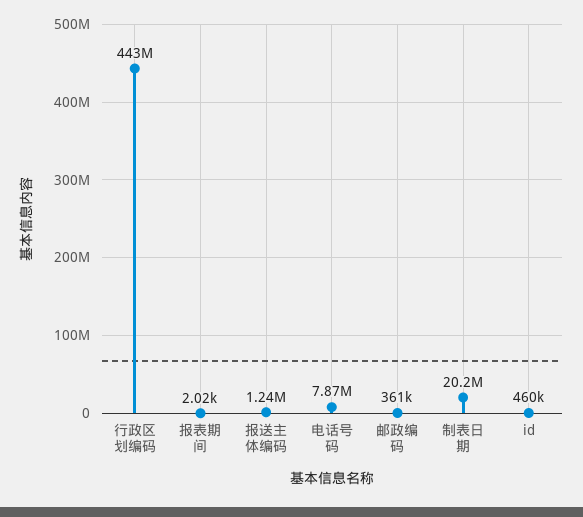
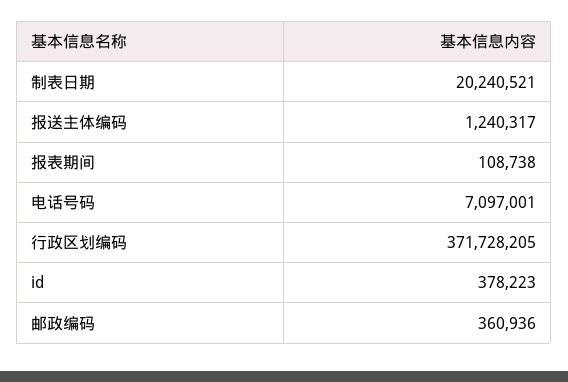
  {
-   "行政区划编码": 443000000,
+   "行政区划编码": 371728205,
-   "报表期间": 2020,
+   "报表期间": 108738,
    "报送主体编码": 1240317,
-   "电话号码": 7870000,
+   "电话号码": 7097001,
    "邮政编码": 360936,
    "制表日期": 20240521,
-   "id": 460000
+   "id": 378223
  }

